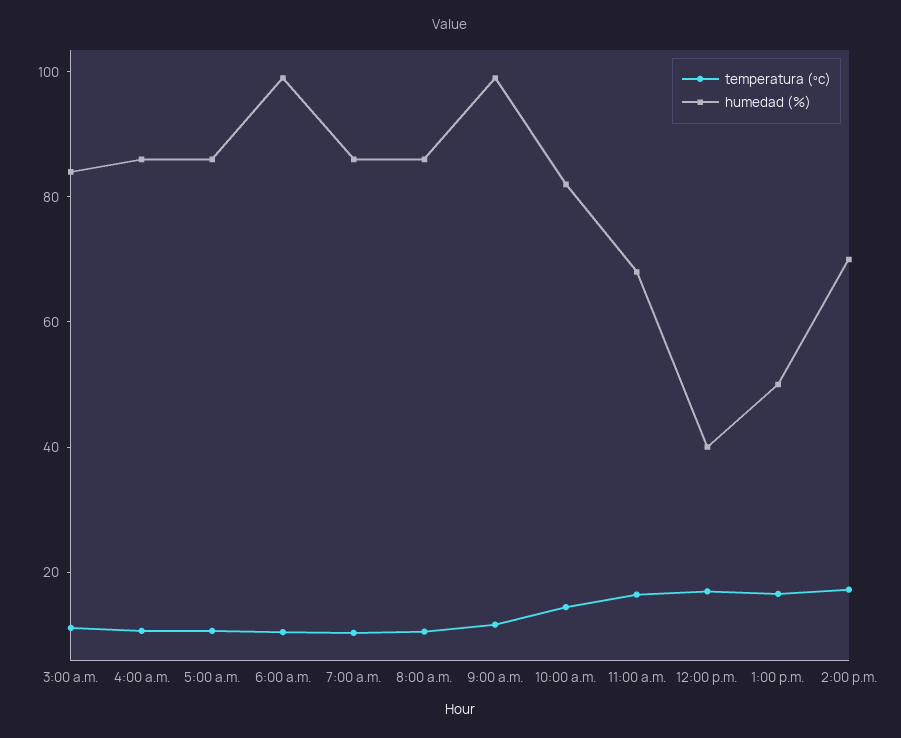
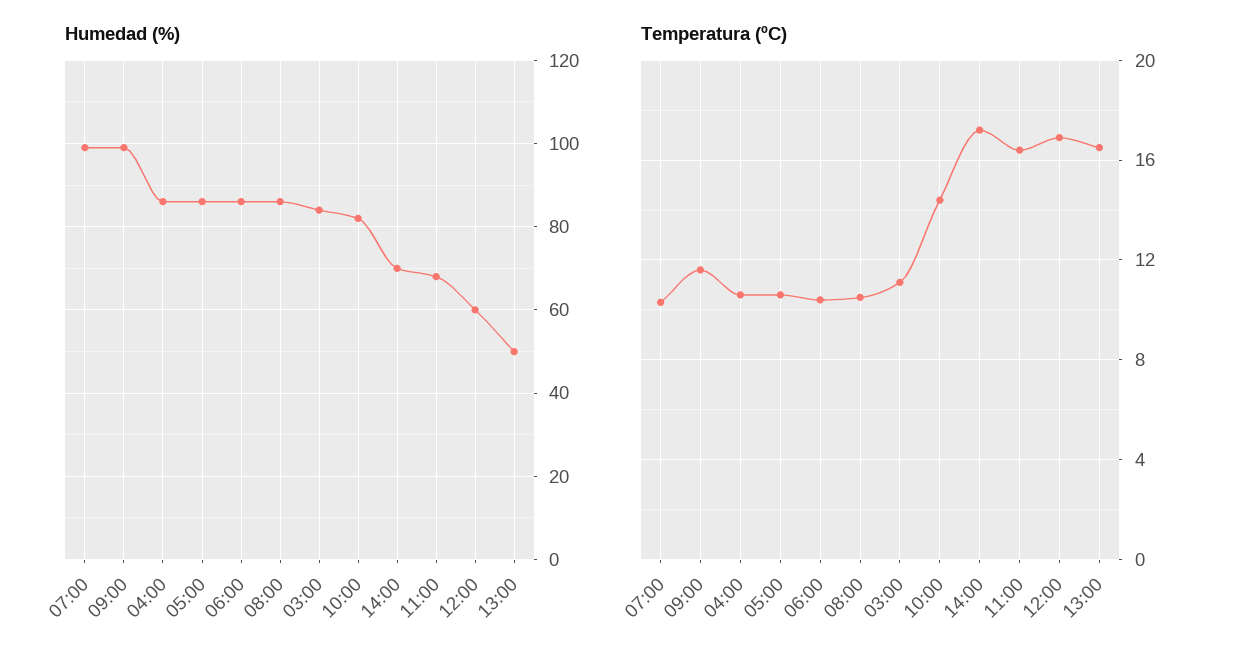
  {
    "temperatura (ºc)": {
      "3:00 a.m.": 11,
      "4:00 a.m.": 10.5,
      "5:00 a.m.": 10.5,
      "6:00 a.m.": 10.5,
      "7:00 a.m.": 10.5,
      "8:00 a.m.": 10.5,
      "9:00 a.m.": 11.5,
      "10:00 a.m.": 14.5,
      "11:00 a.m.": 16.5,
      "12:00 p.m.": 17,
      "1:00 p.m.": 16.5,
      "2:00 p.m.": 17
    },
    "humedad (%)": {
      "3:00 a.m.": 85,
      "4:00 a.m.": 85,
      "5:00 a.m.": 85,
-     "6:00 a.m.": 100,
+     "6:00 a.m.": 85,
-     "7:00 a.m.": 85,
+     "7:00 a.m.": 100,
      "8:00 a.m.": 85,
      "9:00 a.m.": 100,
      "10:00 a.m.": 80,
      "11:00 a.m.": 70,
-     "12:00 p.m.": 40,
+     "12:00 p.m.": 60,
      "1:00 p.m.": 50,
      "2:00 p.m.": 70
    }
  }

